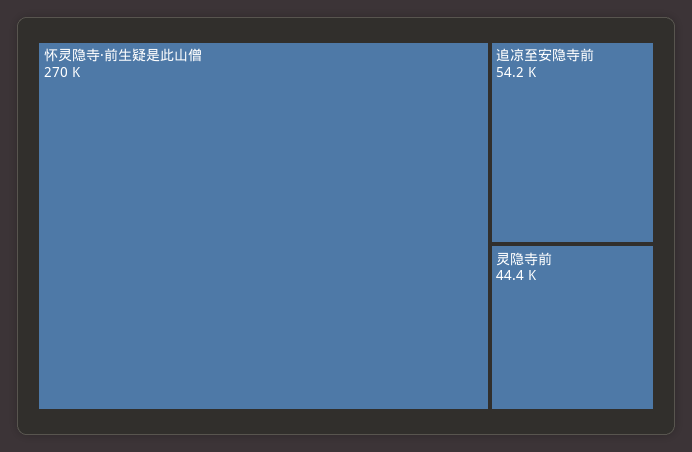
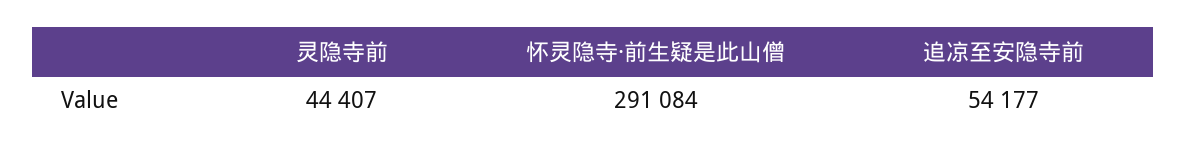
  {
-   "怀灵隐寺·前生疑是此山僧": 270000,
+   "怀灵隐寺·前生疑是此山僧": 291084,
    "追凉至安隐寺前": 54177,
    "灵隐寺前": 44407
  }

